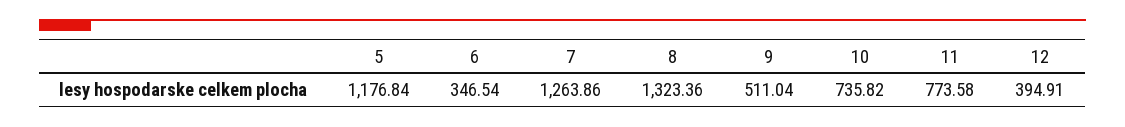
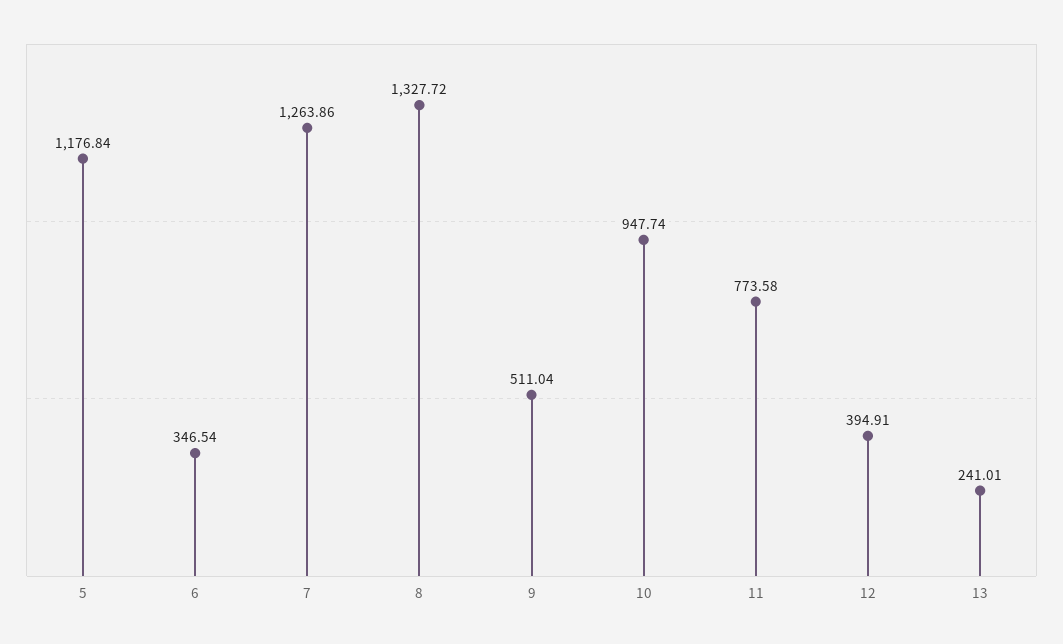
  {
    "5": 1176.84,
    "6": 346.54,
    "7": 1263.86,
-   "8": 1323.36,
+   "8": 1327.72,
    "9": 511.04,
-   "10": 735.82,
+   "10": 947.74,
    "11": 773.58,
-   "12": 394.91
+   "12": 394.91,
+   "13": 241.01
  }

